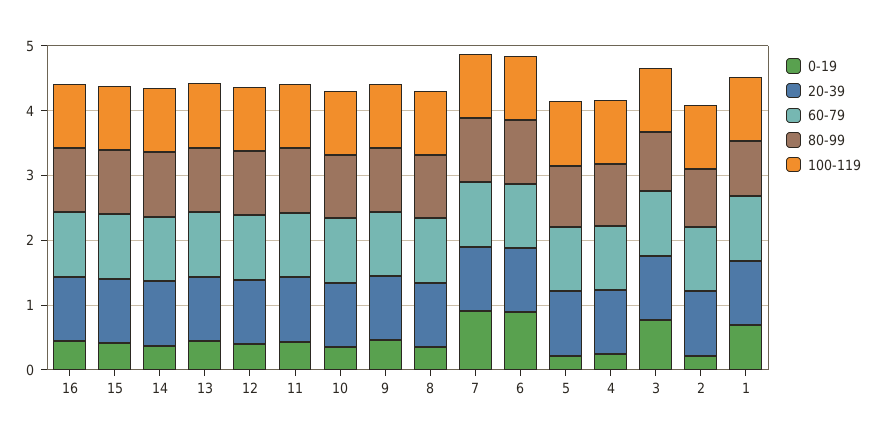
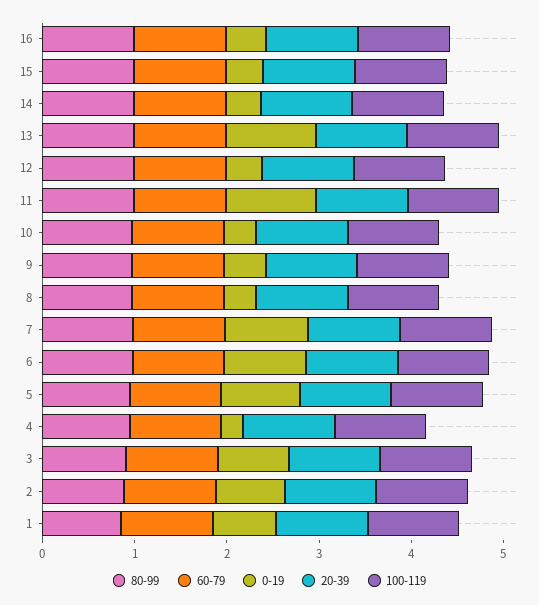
  {
    "0-19": {
      "16": 0.4,
      "15": 0.4,
      "14": 0.4,
-     "13": 0.4,
+     "13": 1,
      "12": 0.4,
-     "11": 0.4,
+     "11": 1,
      "10": 0.4,
      "9": 0.4,
      "8": 0.4,
      "7": 1,
      "6": 0.8,
-     "5": 0.2,
+     "5": 0.8,
      "4": 0.2,
      "3": 0.8,
-     "2": 0.2,
+     "2": 0.8,
      "1": 0.6
    },
    "20-39": {
      "16": 1,
      "15": 1,
      "14": 1,
      "13": 1,
      "12": 1,
      "11": 1,
      "10": 1,
      "9": 1,
      "8": 1,
      "7": 1,
      "6": 1,
      "5": 1,
      "4": 1,
      "3": 1,
      "2": 1,
      "1": 1
    },
    "60-79": {
      "16": 1,
      "15": 1,
      "14": 1,
      "13": 1,
      "12": 1,
      "11": 1,
      "10": 1,
      "9": 1,
      "8": 1,
      "7": 1,
      "6": 1,
      "5": 1,
      "4": 1,
      "3": 1,
      "2": 1,
      "1": 1
    },
    "80-99": {
      "16": 1,
      "15": 1,
      "14": 1,
      "13": 1,
      "12": 1,
      "11": 1,
      "10": 1,
      "9": 1,
      "8": 1,
      "7": 1,
      "6": 1,
      "5": 1,
      "4": 1,
      "3": 1,
      "2": 0.8,
      "1": 0.8
    },
    "100-119": {
      "16": 1,
      "15": 1,
      "14": 1,
      "13": 1,
      "12": 1,
      "11": 1,
      "10": 1,
      "9": 1,
      "8": 1,
      "7": 1,
      "6": 1,
      "5": 1,
      "4": 1,
      "3": 1,
      "2": 1,
      "1": 1
    }
  }

